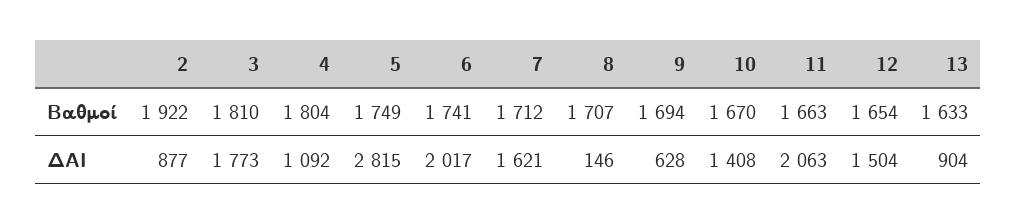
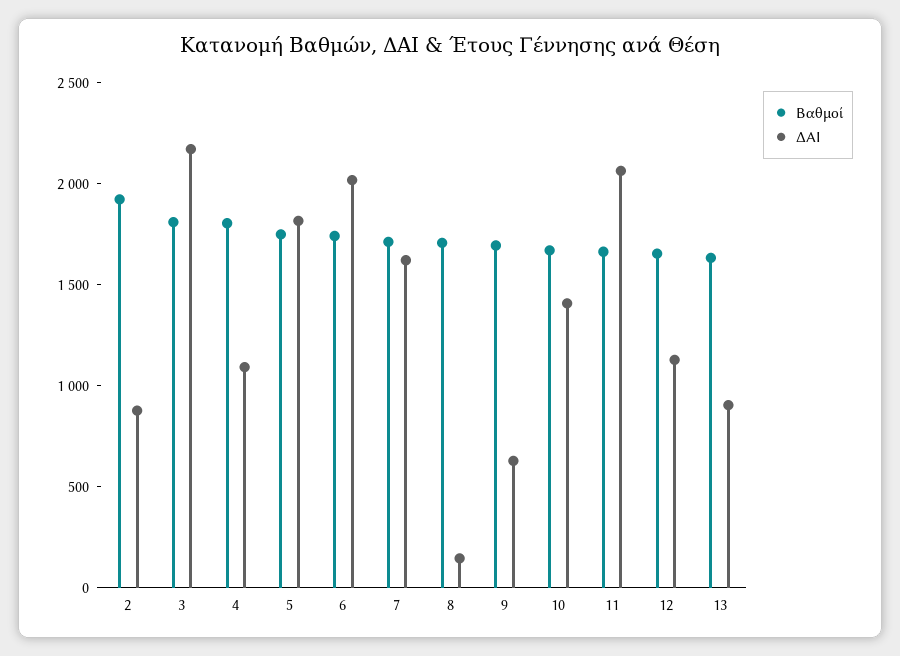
  {
    "Βαθμοί": {
      "2": 1922,
      "3": 1810,
      "4": 1804,
      "5": 1749,
      "6": 1741,
      "7": 1712,
      "8": 1707,
      "9": 1694,
      "10": 1670,
      "11": 1663,
      "12": 1654,
      "13": 1633
    },
    "ΔΑΙ": {
      "2": 877,
-     "3": 1773,
+     "3": 2200,
      "4": 1092,
-     "5": 2815,
+     "5": 1800,
      "6": 2017,
      "7": 1621,
      "8": 146,
      "9": 628,
      "10": 1408,
      "11": 2063,
-     "12": 1504,
+     "12": 1100,
      "13": 904
    }
  }

